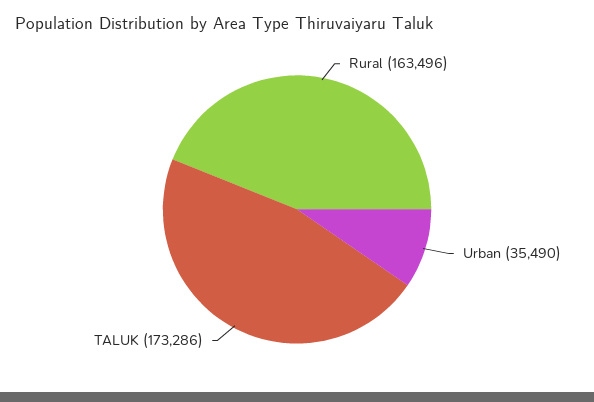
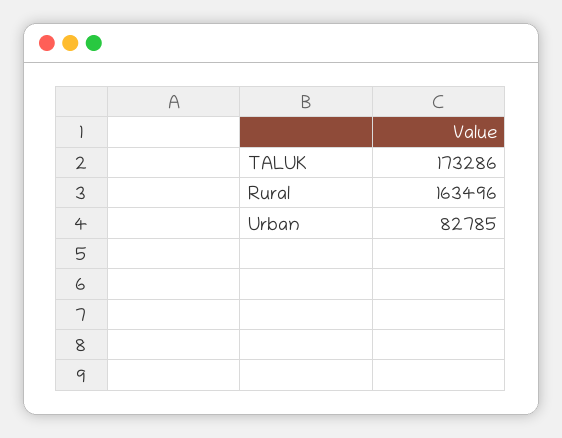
  {
    "Rural": 163496,
-   "Urban": 35490,
+   "Urban": 82785,
    "TALUK": 173286
  }

